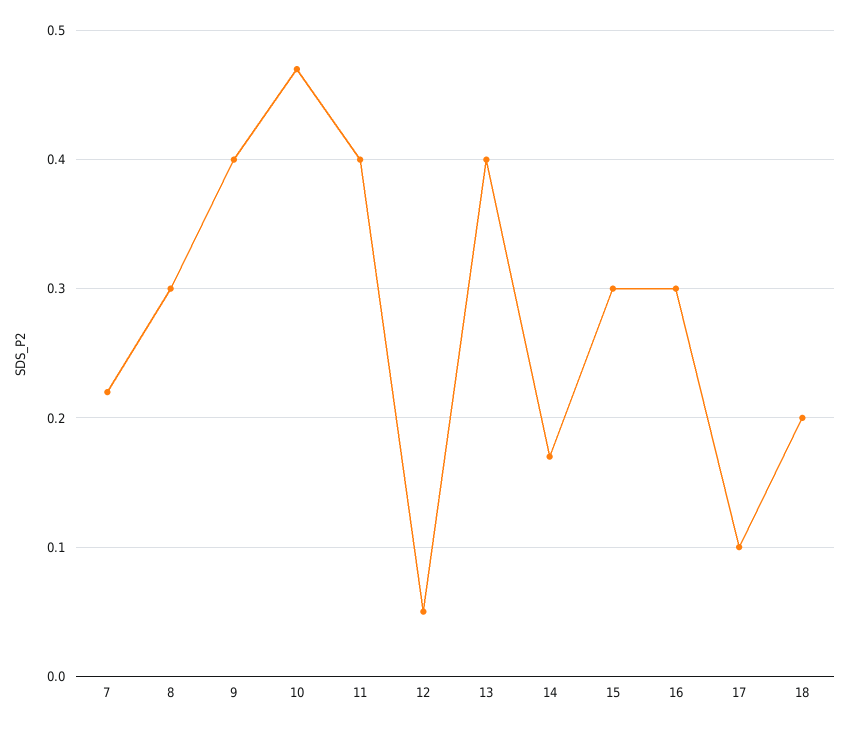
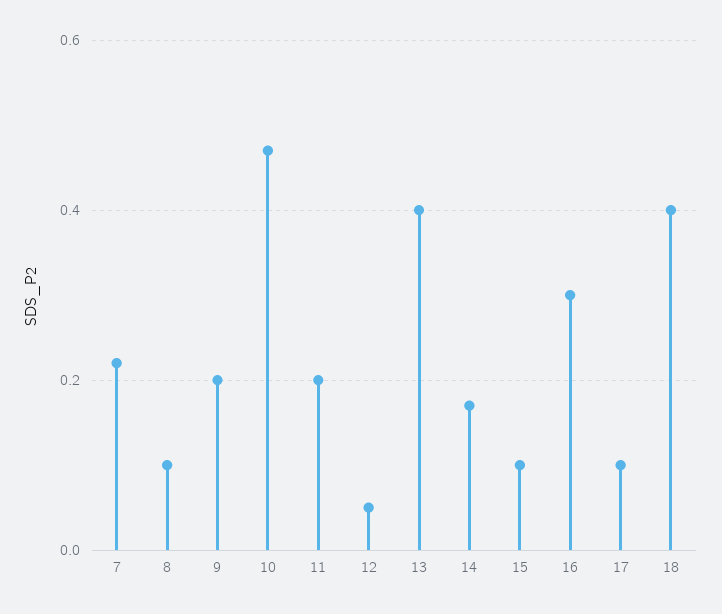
  {
    "7": 0.22,
-   "8": 0.3,
+   "8": 0.1,
-   "9": 0.4,
+   "9": 0.2,
    "10": 0.47,
-   "11": 0.4,
+   "11": 0.2,
    "12": 0.05,
    "13": 0.4,
    "14": 0.17,
-   "15": 0.3,
+   "15": 0.1,
    "16": 0.3,
    "17": 0.1,
-   "18": 0.2
+   "18": 0.4
  }

